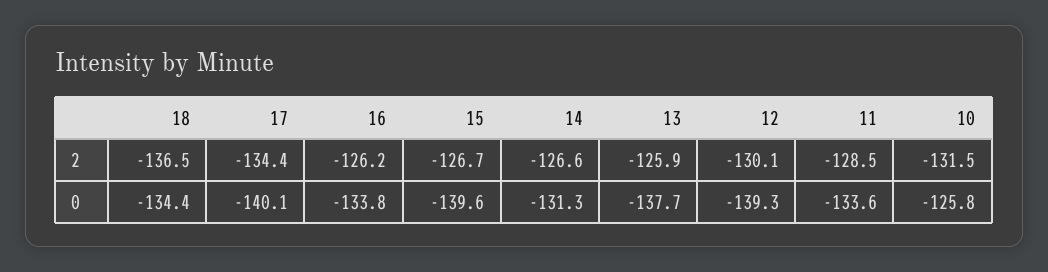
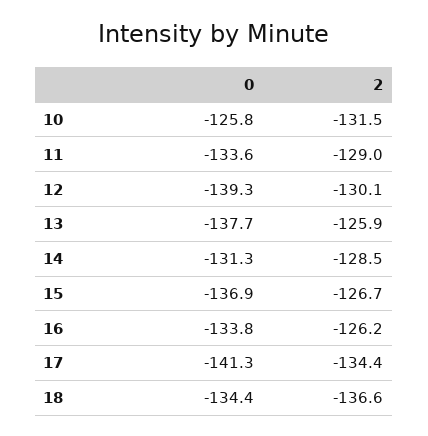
  {
    "18": {
-     "2": -136.5,
+     "2": -136.6,
      "0": -134.4
    },
    "17": {
      "2": -134.4,
-     "0": -140.1
+     "0": -141.3
    },
    "16": {
      "2": -126.2,
      "0": -133.8
    },
    "15": {
      "2": -126.7,
-     "0": -139.6
+     "0": -136.9
    },
    "14": {
-     "2": -126.6,
+     "2": -128.5,
      "0": -131.3
    },
    "13": {
      "2": -125.9,
      "0": -137.7
    },
    "12": {
      "2": -130.1,
      "0": -139.3
    },
    "11": {
-     "2": -128.5,
+     "2": -129,
      "0": -133.6
    },
    "10": {
      "2": -131.5,
      "0": -125.8
    }
  }

